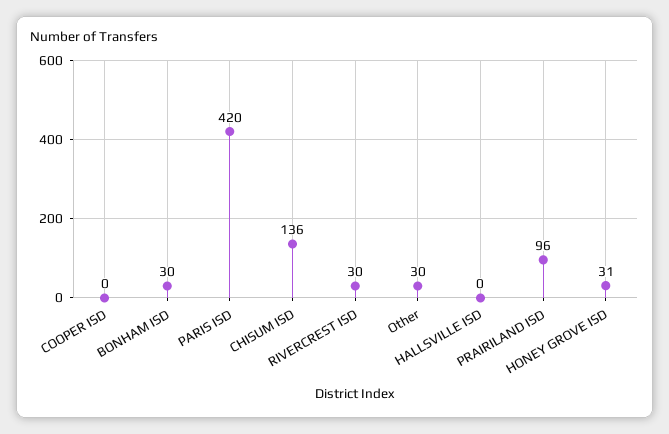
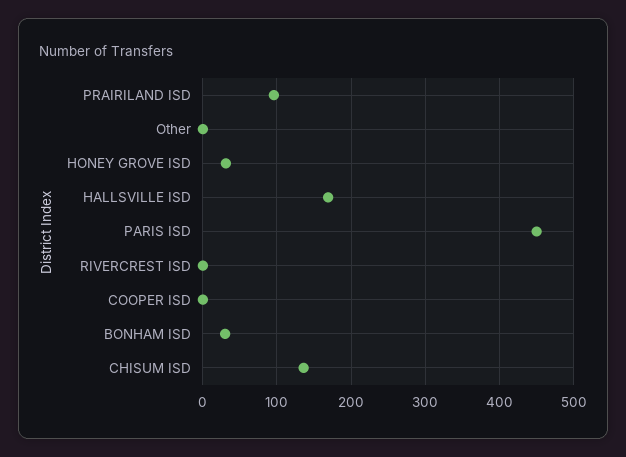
  {
    "COOPER ISD": 0,
    "BONHAM ISD": 30,
-   "PARIS ISD": 420,
+   "PARIS ISD": 450,
    "CHISUM ISD": 136,
-   "RIVERCREST ISD": 30,
+   "RIVERCREST ISD": 0,
-   "Other": 30,
+   "Other": 0,
-   "HALLSVILLE ISD": 0,
+   "HALLSVILLE ISD": 170,
    "PRAIRILAND ISD": 96,
    "HONEY GROVE ISD": 31
  }

